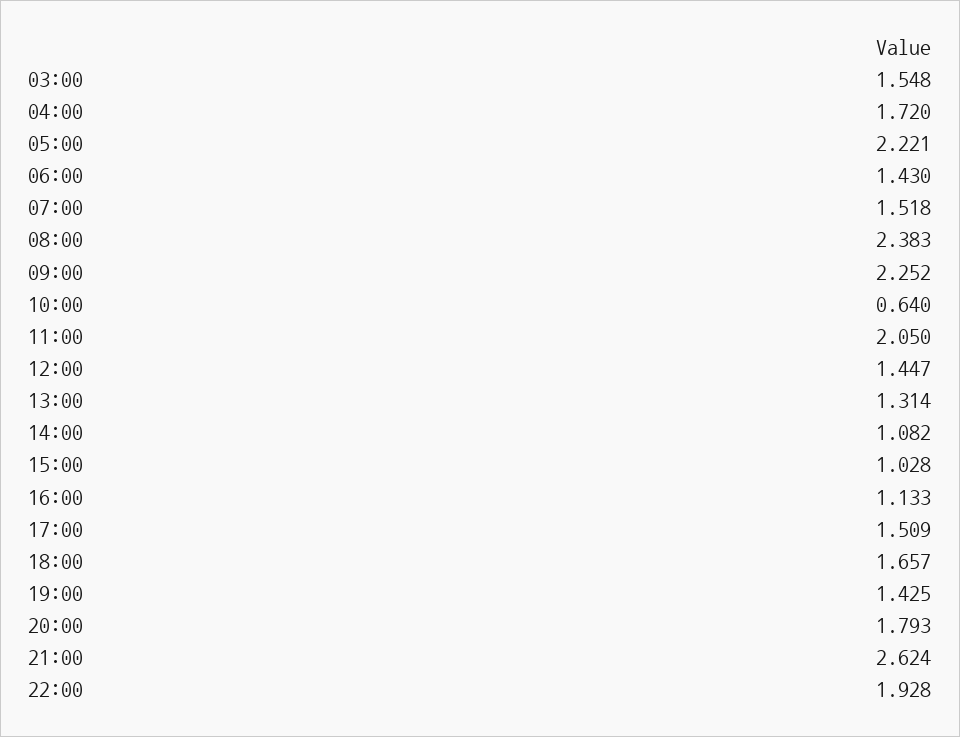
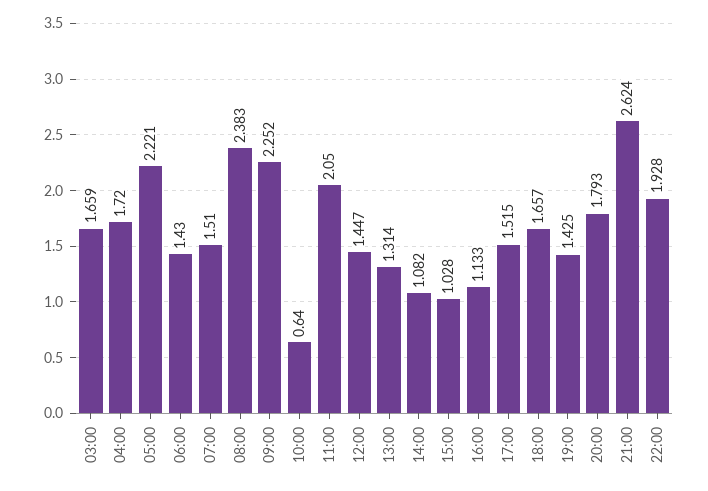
  {
-   "03:00": 1.548,
+   "03:00": 1.659,
    "04:00": 1.72,
    "05:00": 2.221,
    "06:00": 1.43,
-   "07:00": 1.518,
+   "07:00": 1.51,
    "08:00": 2.383,
    "09:00": 2.252,
    "10:00": 0.64,
    "11:00": 2.05,
    "12:00": 1.447,
    "13:00": 1.314,
    "14:00": 1.082,
    "15:00": 1.028,
    "16:00": 1.133,
-   "17:00": 1.509,
+   "17:00": 1.515,
    "18:00": 1.657,
    "19:00": 1.425,
    "20:00": 1.793,
    "21:00": 2.624,
    "22:00": 1.928
  }

